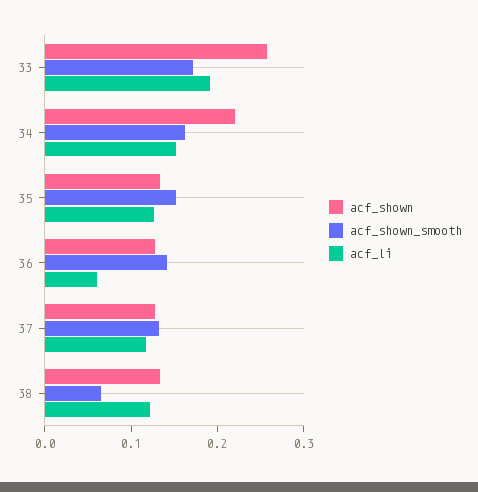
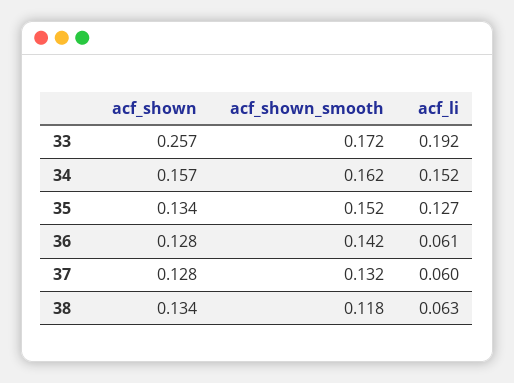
  {
    "acf_shown": {
      "33": 0.257,
-     "34": 0.22,
+     "34": 0.157,
      "35": 0.134,
      "36": 0.128,
      "37": 0.128,
      "38": 0.134
    },
    "acf_shown_smooth": {
      "33": 0.172,
      "34": 0.162,
      "35": 0.152,
      "36": 0.142,
      "37": 0.132,
-     "38": 0.06
+     "38": 0.118
    },
    "acf_li": {
      "33": 0.192,
      "34": 0.152,
      "35": 0.127,
      "36": 0.061,
-     "37": 0.12,
+     "37": 0.06,
-     "38": 0.12
+     "38": 0.063
    }
  }

